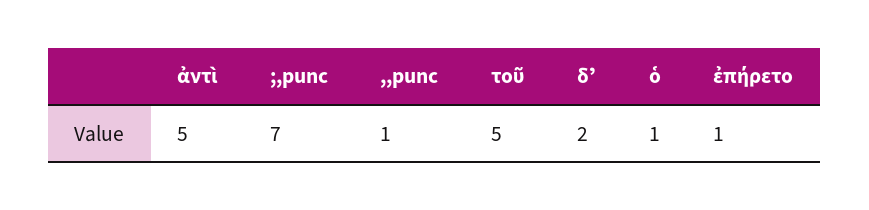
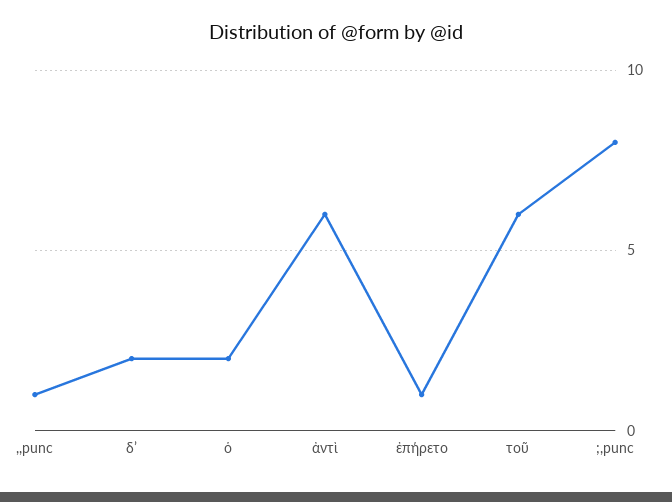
  {
-   "ἀντὶ": 5,
+   "ἀντὶ": 6,
-   ";,punc": 7,
+   ";,punc": 8,
    ",,punc": 1,
-   "τοῦ": 5,
+   "τοῦ": 6,
    "δʼ": 2,
-   "ὁ": 1,
+   "ὁ": 2,
    "ἐπήρετο": 1
  }

